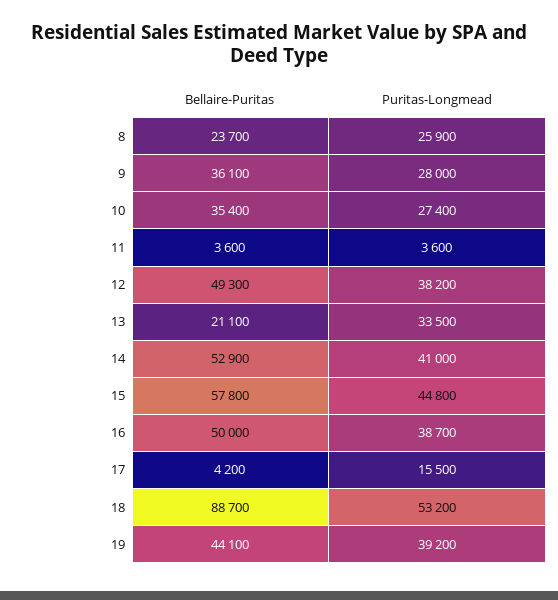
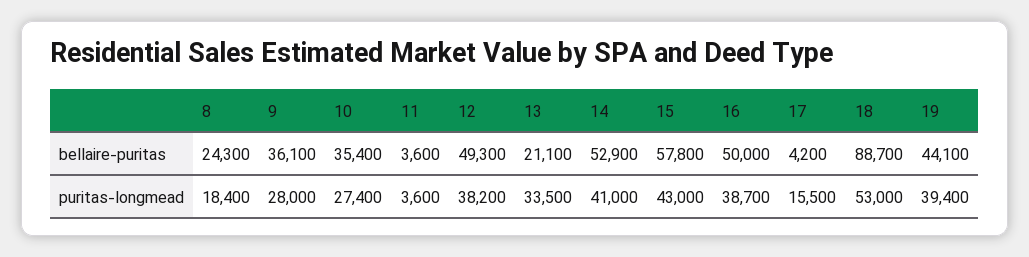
  {
    "Bellaire-Puritas": {
-     "8": 23700,
+     "8": 24300,
      "9": 36100,
      "10": 35400,
      "11": 3600,
      "12": 49300,
      "13": 21100,
      "14": 52900,
      "15": 57800,
      "16": 50000,
      "17": 4200,
      "18": 88700,
      "19": 44100
    },
    "Puritas-Longmead": {
-     "8": 25900,
+     "8": 18400,
      "9": 28000,
      "10": 27400,
      "11": 3600,
      "12": 38200,
      "13": 33500,
      "14": 41000,
-     "15": 44800,
+     "15": 43000,
      "16": 38700,
      "17": 15500,
-     "18": 53200,
+     "18": 53000,
-     "19": 39200
+     "19": 39400
    }
  }

